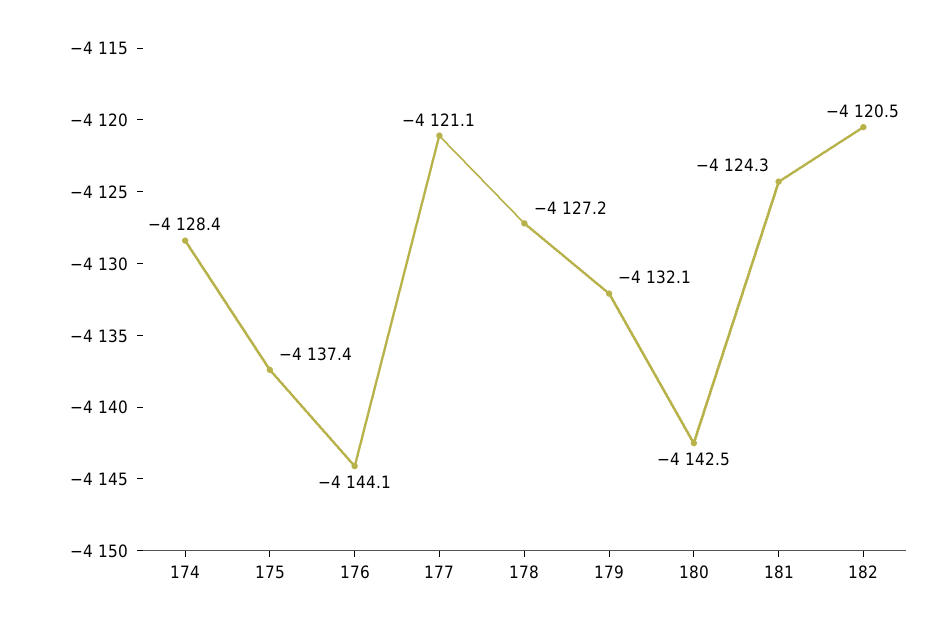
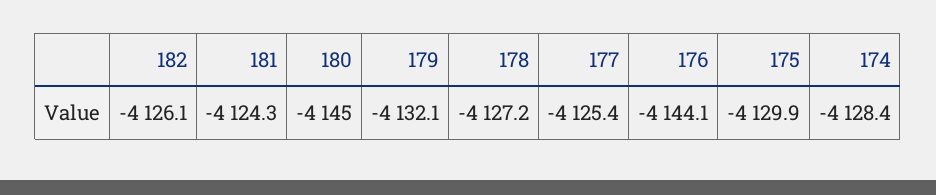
  {
    "174": -4128.4,
-   "175": -4137.4,
+   "175": -4129.9,
    "176": -4144.1,
-   "177": -4121.1,
+   "177": -4125.4,
    "178": -4127.2,
    "179": -4132.1,
-   "180": -4142.5,
+   "180": -4145,
    "181": -4124.3,
-   "182": -4120.5
+   "182": -4126.1
  }

